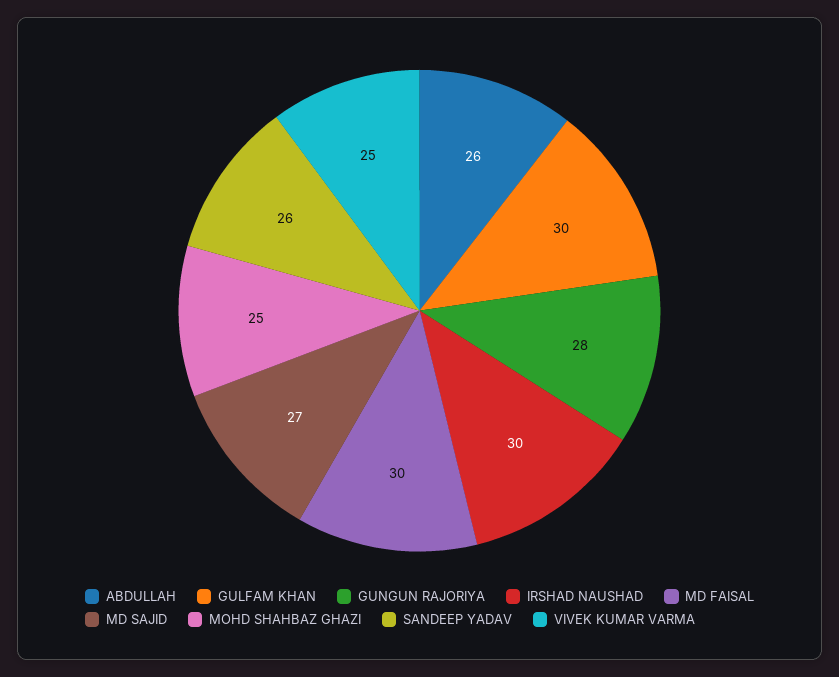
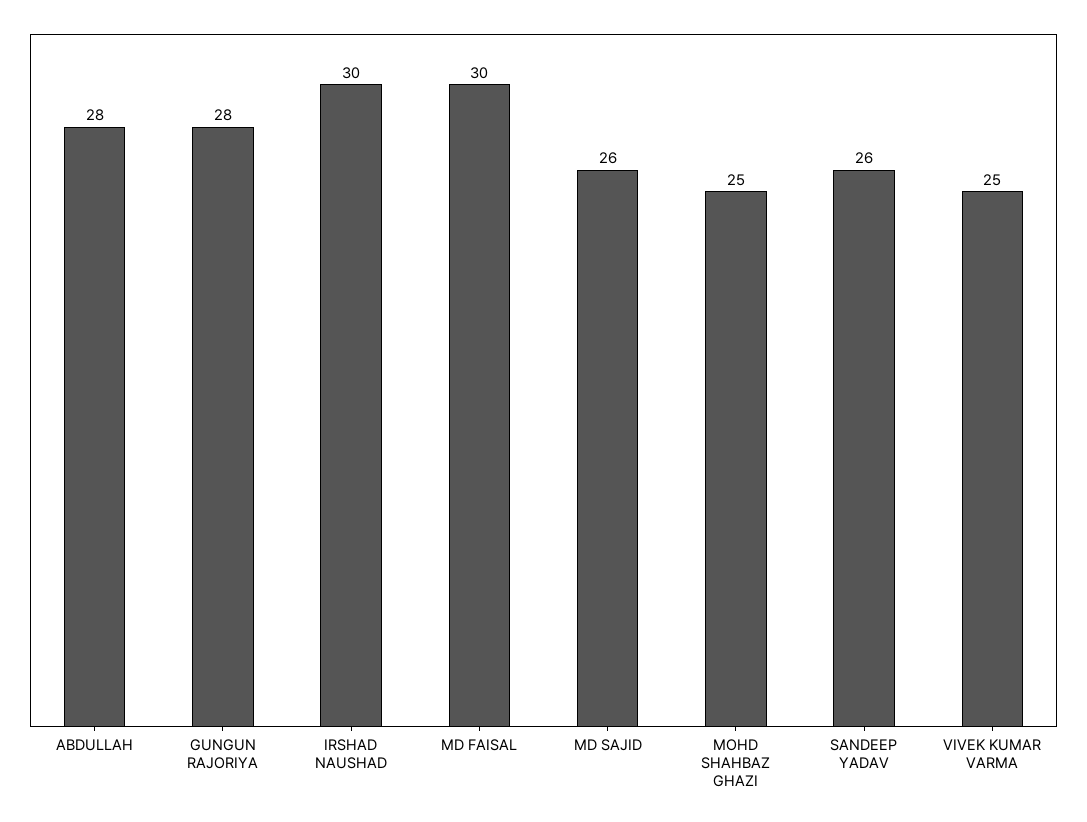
  {
-   "ABDULLAH": 26,
+   "ABDULLAH": 28,
-   "GULFAM KHAN": 30,
    "GUNGUN RAJORIYA": 28,
    "IRSHAD NAUSHAD": 30,
    "MD FAISAL": 30,
-   "MD SAJID": 27,
+   "MD SAJID": 26,
    "MOHD SHAHBAZ GHAZI": 25,
    "SANDEEP YADAV": 26,
    "VIVEK KUMAR VARMA": 25
  }

